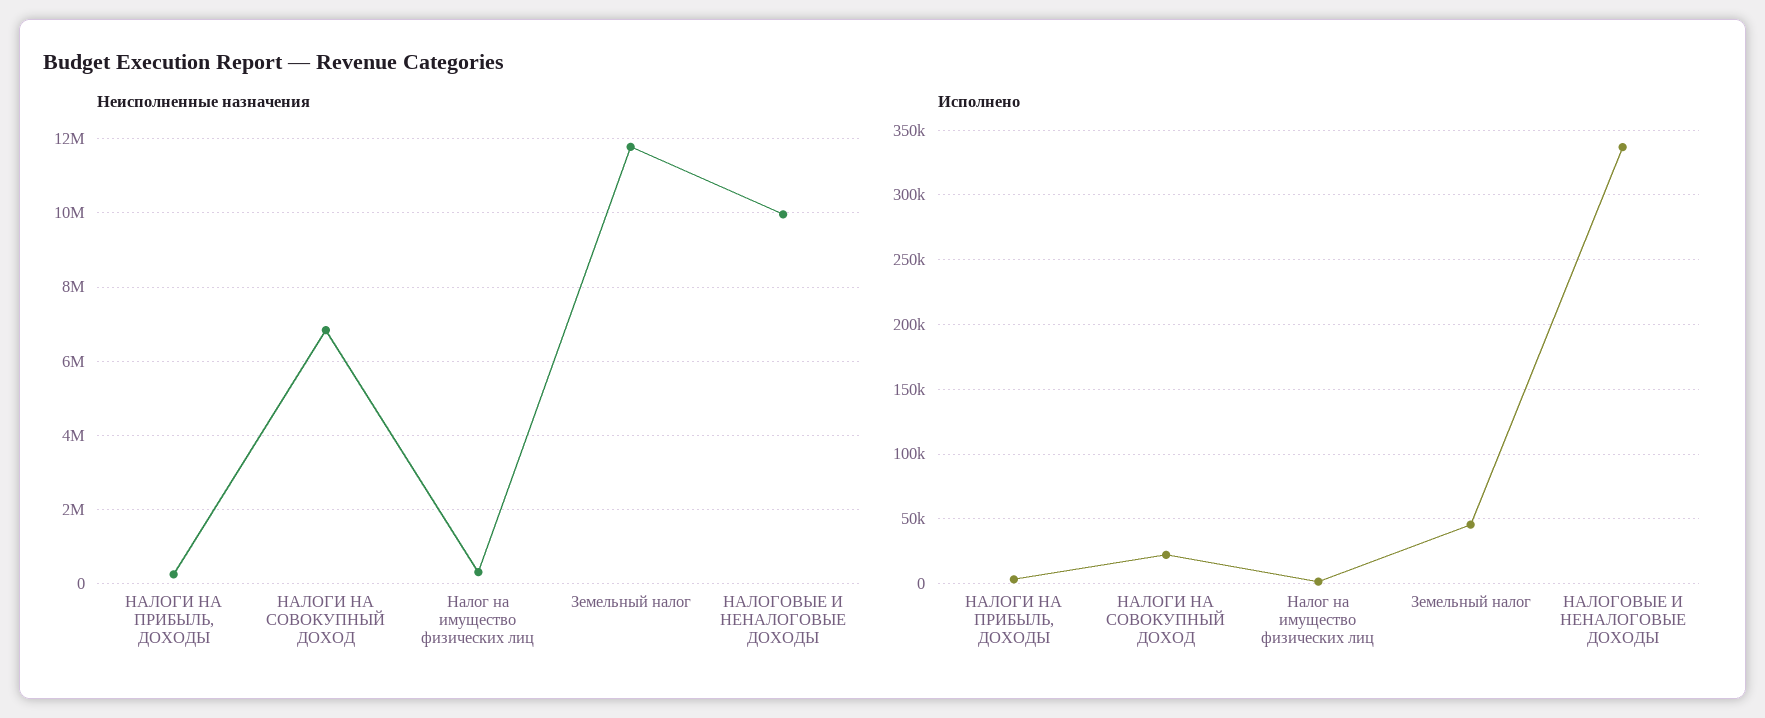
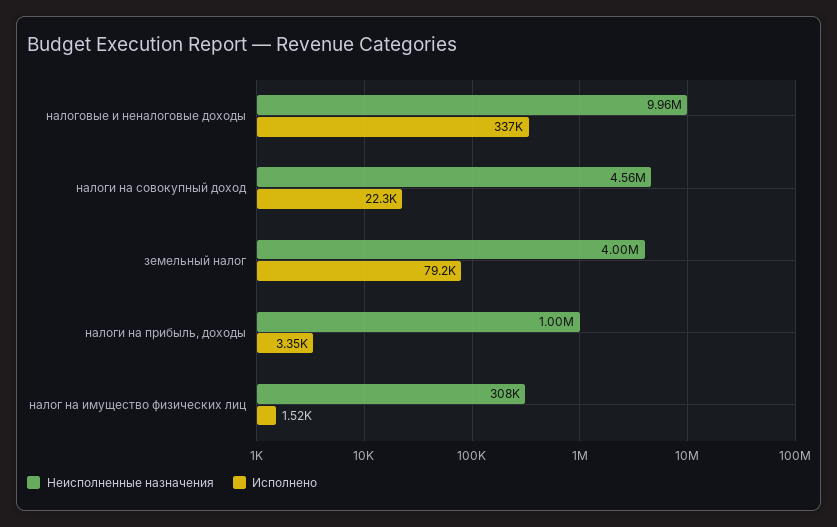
  {
    "Неисполненные назначения": {
-     "НАЛОГИ НА ПРИБЫЛЬ, ДОХОДЫ": 200000,
+     "НАЛОГИ НА ПРИБЫЛЬ, ДОХОДЫ": 1000000,
-     "НАЛОГИ НА СОВОКУПНЫЙ ДОХОД": 6800000,
+     "НАЛОГИ НА СОВОКУПНЫЙ ДОХОД": 4560000,
      "Налог на имущество физических лиц": 308000,
-     "Земельный налог": 11800000,
+     "Земельный налог": 4000000,
      "НАЛОГОВЫЕ И НЕНАЛОГОВЫЕ ДОХОДЫ": 9960000
    },
    "Исполнено": {
      "НАЛОГИ НА ПРИБЫЛЬ, ДОХОДЫ": 3350,
      "НАЛОГИ НА СОВОКУПНЫЙ ДОХОД": 22300,
      "Налог на имущество физических лиц": 1520,
-     "Земельный налог": 45000,
+     "Земельный налог": 79200,
      "НАЛОГОВЫЕ И НЕНАЛОГОВЫЕ ДОХОДЫ": 337000
    }
  }

